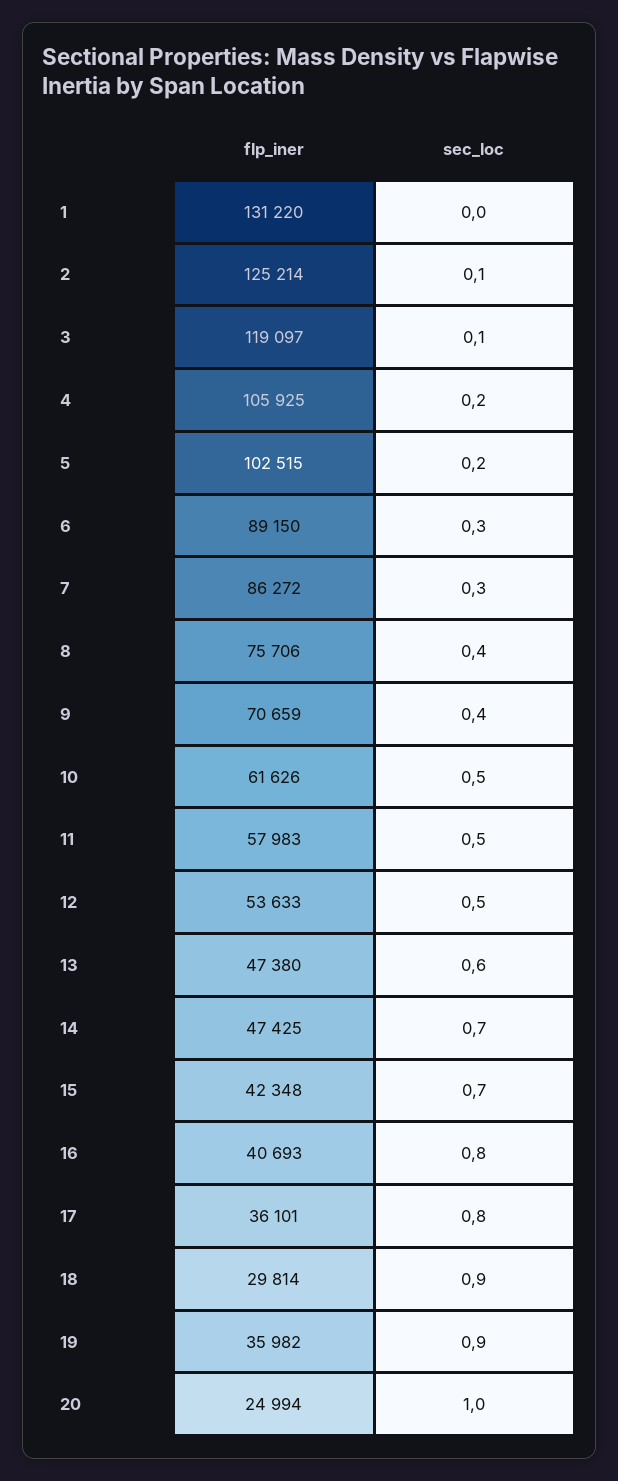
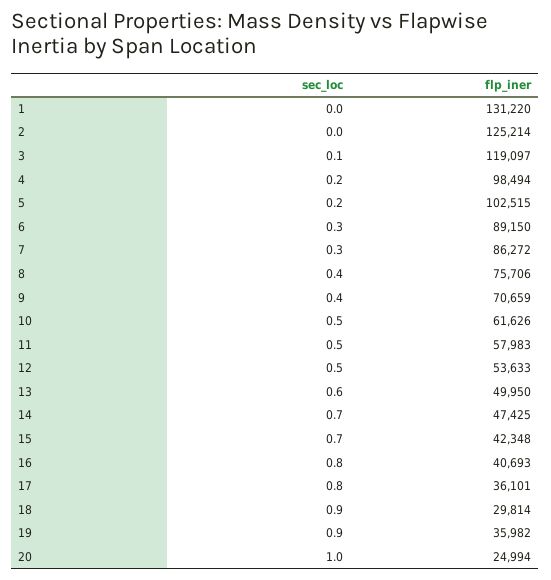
  {
    "flp_iner": {
      "1": 131220,
      "2": 125214,
      "3": 119097,
-     "4": 105925,
+     "4": 98494,
      "5": 102515,
      "6": 89150,
      "7": 86272,
      "8": 75706,
      "9": 70659,
      "10": 61626,
      "11": 57983,
      "12": 53633,
-     "13": 47380,
+     "13": 49950,
      "14": 47425,
      "15": 42348,
      "16": 40693,
      "17": 36101,
      "18": 29814,
      "19": 35982,
      "20": 24994
    },
    "sec_loc": {
      "1": 0,
-     "2": 0.1,
+     "2": 0,
      "3": 0.1,
      "4": 0.2,
      "5": 0.2,
      "6": 0.3,
      "7": 0.3,
      "8": 0.4,
      "9": 0.4,
      "10": 0.5,
      "11": 0.5,
      "12": 0.5,
      "13": 0.6,
      "14": 0.7,
      "15": 0.7,
      "16": 0.8,
      "17": 0.8,
      "18": 0.9,
      "19": 0.9,
      "20": 1
    }
  }

